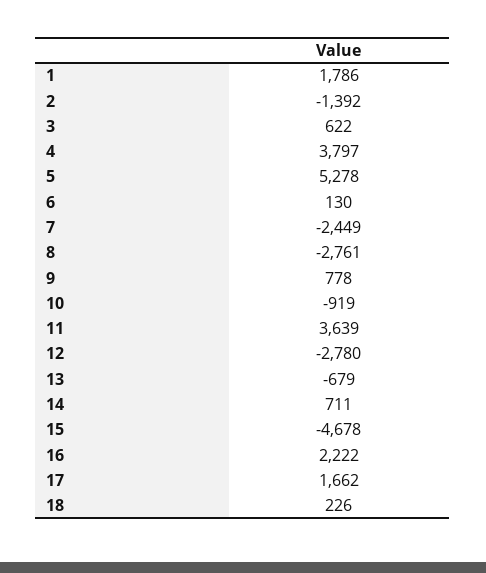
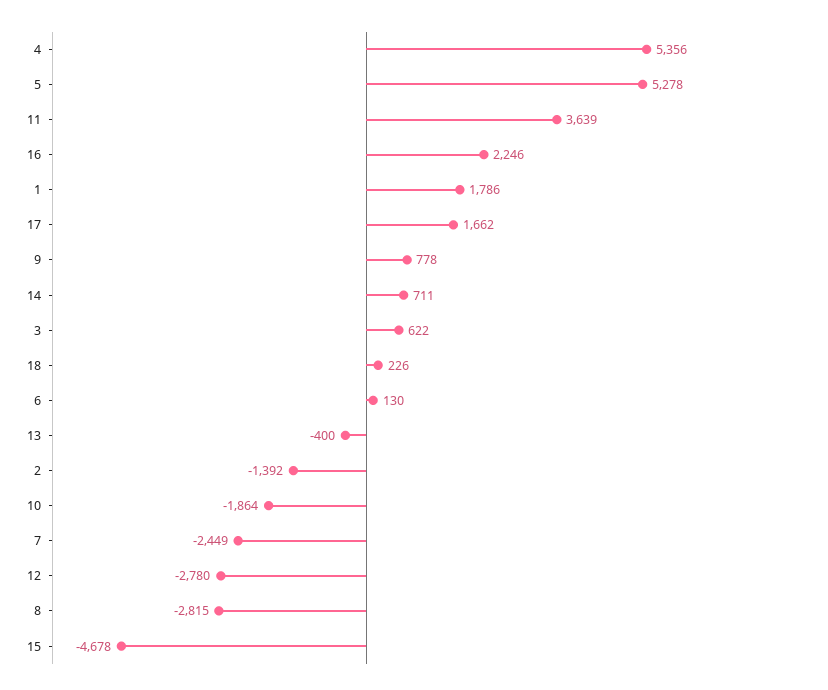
  {
    "1": 1786,
    "2": -1392,
    "3": 622,
-   "4": 3797,
+   "4": 5356,
    "5": 5278,
    "6": 130,
    "7": -2449,
-   "8": -2761,
+   "8": -2815,
    "9": 778,
-   "10": -919,
+   "10": -1864,
    "11": 3639,
    "12": -2780,
-   "13": -679,
+   "13": -400,
    "14": 711,
    "15": -4678,
-   "16": 2222,
+   "16": 2246,
    "17": 1662,
    "18": 226
  }

